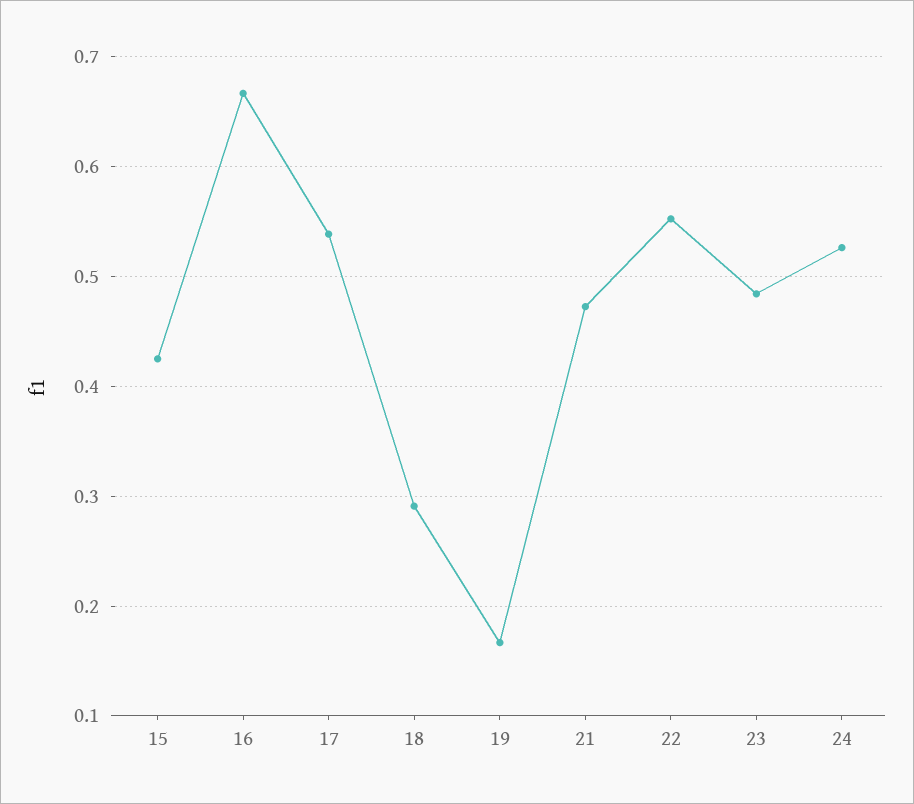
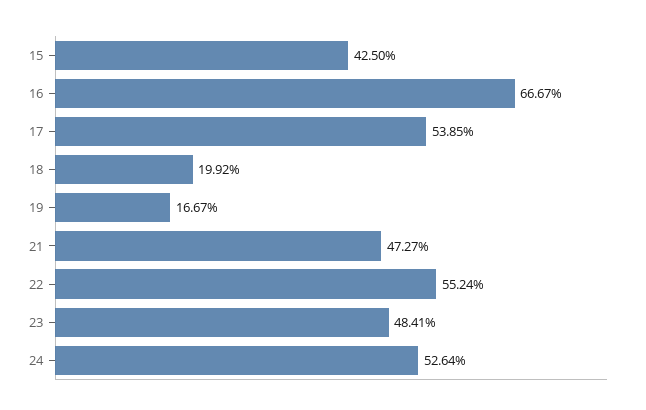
  {
    "15": 0.425,
    "16": 0.6667,
    "17": 0.5385,
-   "18": 0.29,
+   "18": 0.1992,
    "19": 0.1667,
    "21": 0.4727,
    "22": 0.5524,
    "23": 0.4841,
    "24": 0.5264
  }

